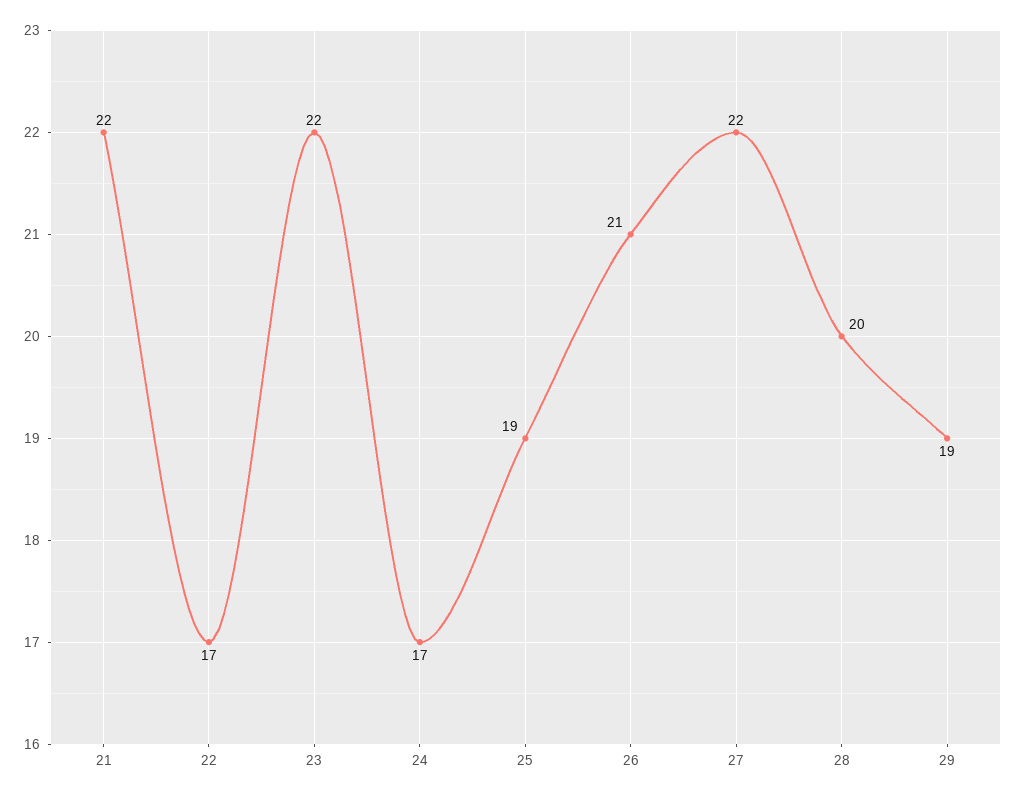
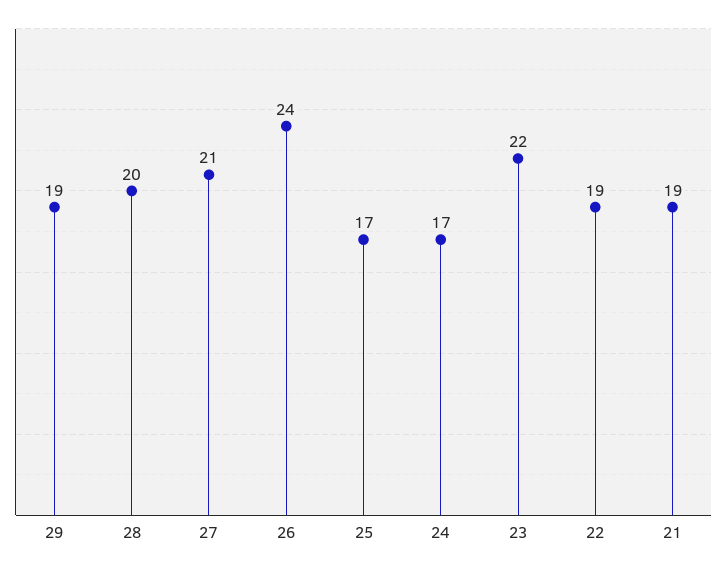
  {
-   "21": 22,
+   "21": 19,
-   "22": 17,
+   "22": 19,
    "23": 22,
    "24": 17,
-   "25": 19,
+   "25": 17,
-   "26": 21,
+   "26": 24,
-   "27": 22,
+   "27": 21,
    "28": 20,
    "29": 19
  }

